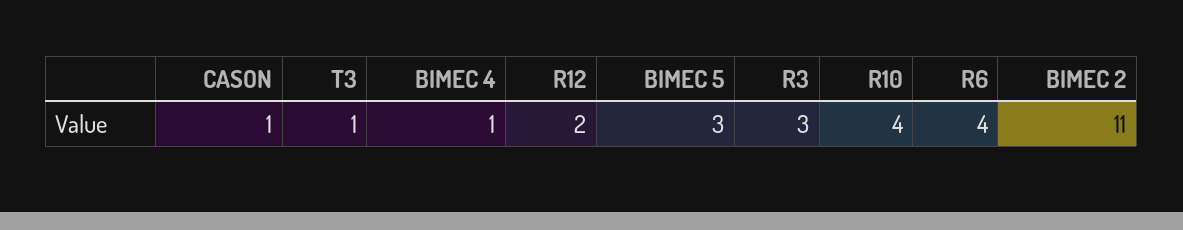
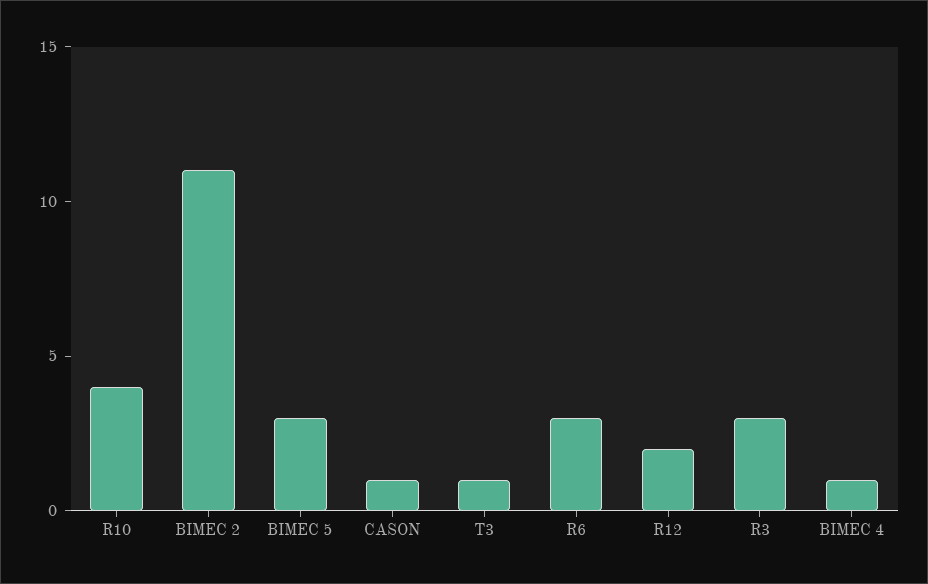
  {
    "CASON": 1,
    "T3": 1,
    "BIMEC 4": 1,
    "R12": 2,
    "BIMEC 5": 3,
    "R3": 3,
    "R10": 4,
-   "R6": 4,
+   "R6": 3,
    "BIMEC 2": 11
  }

